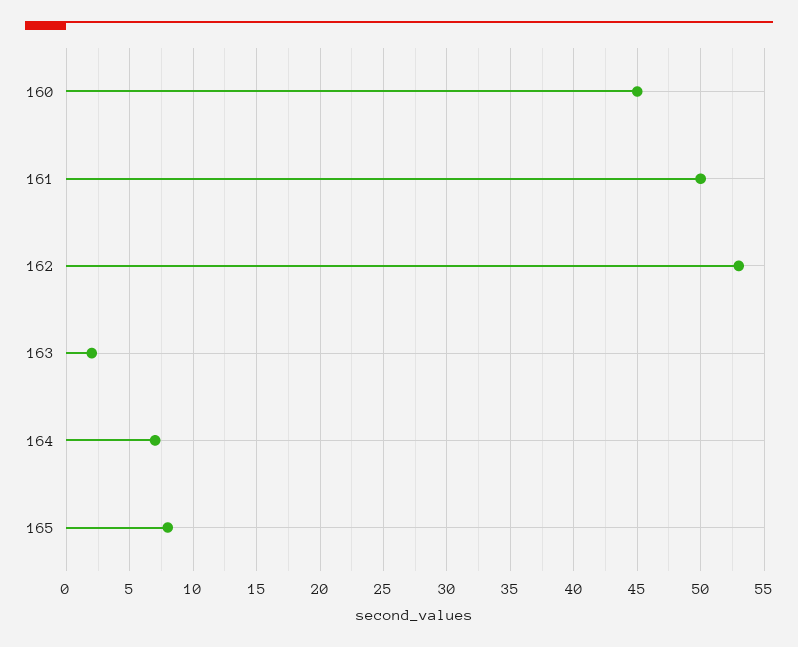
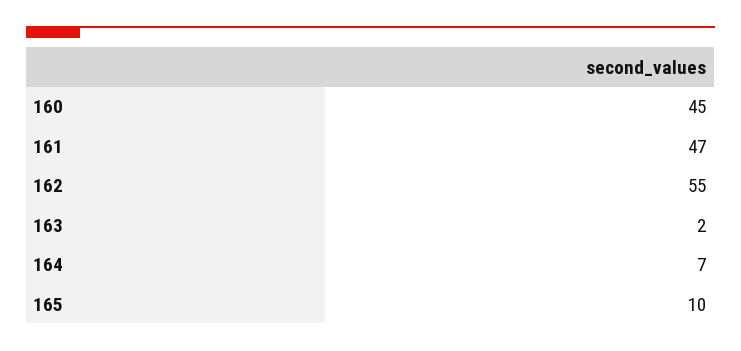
  {
    "160": 45,
-   "161": 50,
+   "161": 47,
-   "162": 53,
+   "162": 55,
    "163": 2,
    "164": 7,
-   "165": 8
+   "165": 10
  }

